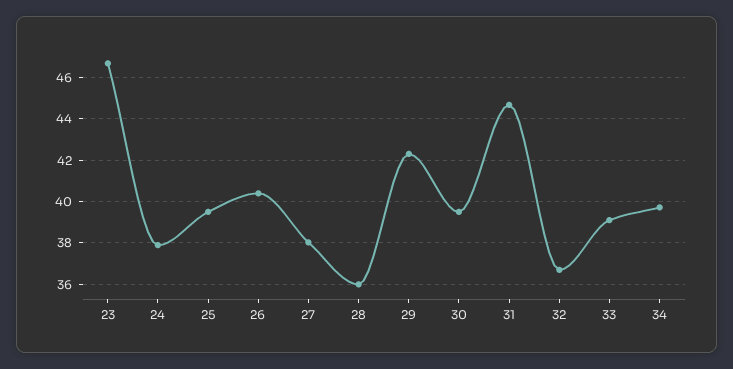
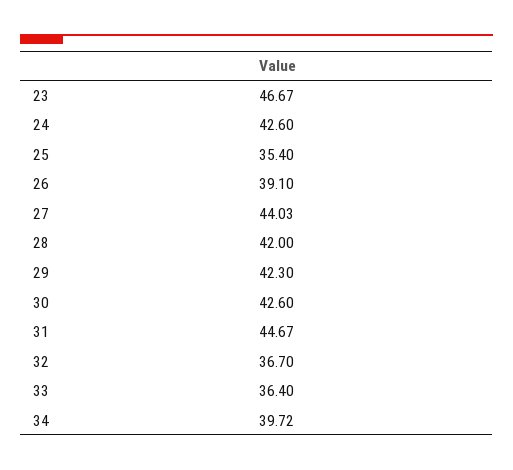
  {
    "23": 46.67,
-   "24": 38,
+   "24": 42.6,
-   "25": 39.5,
+   "25": 35.4,
-   "26": 40.5,
+   "26": 39.1,
-   "27": 38,
+   "27": 44.03,
-   "28": 36,
+   "28": 42,
    "29": 42.3,
-   "30": 39.5,
+   "30": 42.6,
    "31": 44.67,
    "32": 36.7,
-   "33": 39,
+   "33": 36.4,
    "34": 39.72
  }

